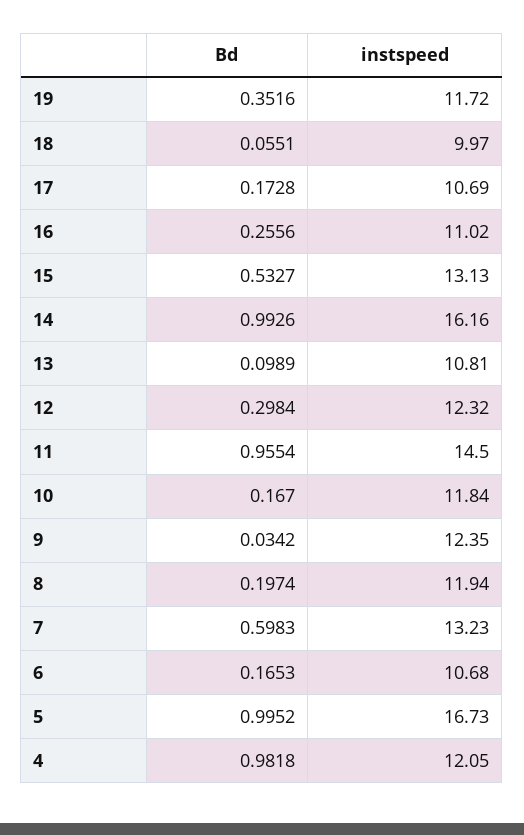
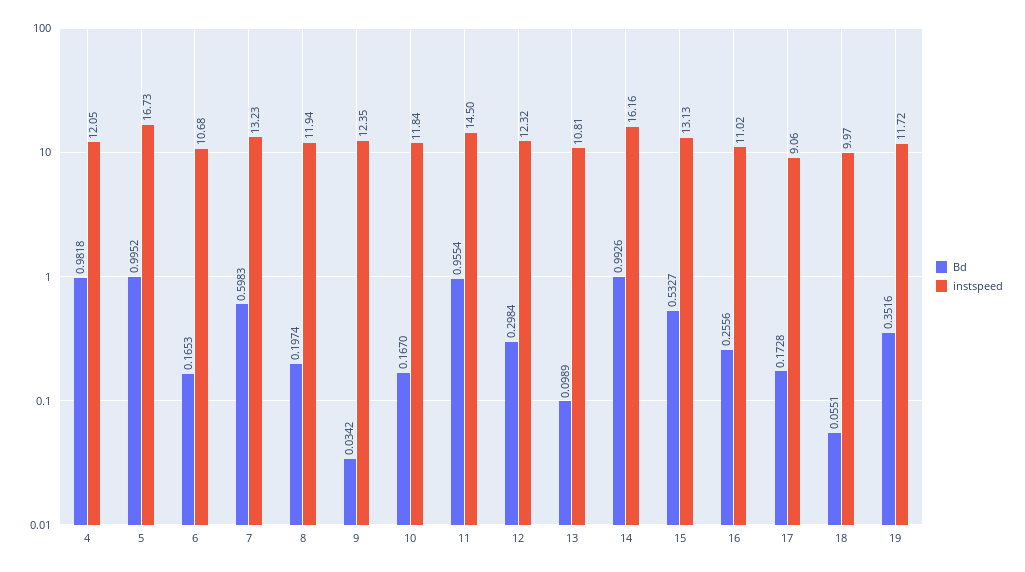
  {
    "Bd": {
      "19": 0.3516,
      "18": 0.0551,
      "17": 0.1728,
      "16": 0.2556,
      "15": 0.5327,
      "14": 0.9926,
      "13": 0.0989,
      "12": 0.2984,
      "11": 0.9554,
      "10": 0.167,
      "9": 0.0342,
      "8": 0.1974,
      "7": 0.5983,
      "6": 0.1653,
      "5": 0.9952,
      "4": 0.9818
    },
    "instspeed": {
      "19": 11.72,
      "18": 9.97,
-     "17": 10.69,
+     "17": 9.06,
      "16": 11.02,
      "15": 13.13,
      "14": 16.16,
      "13": 10.81,
      "12": 12.32,
      "11": 14.5,
      "10": 11.84,
      "9": 12.35,
      "8": 11.94,
      "7": 13.23,
      "6": 10.68,
      "5": 16.73,
      "4": 12.05
    }
  }

